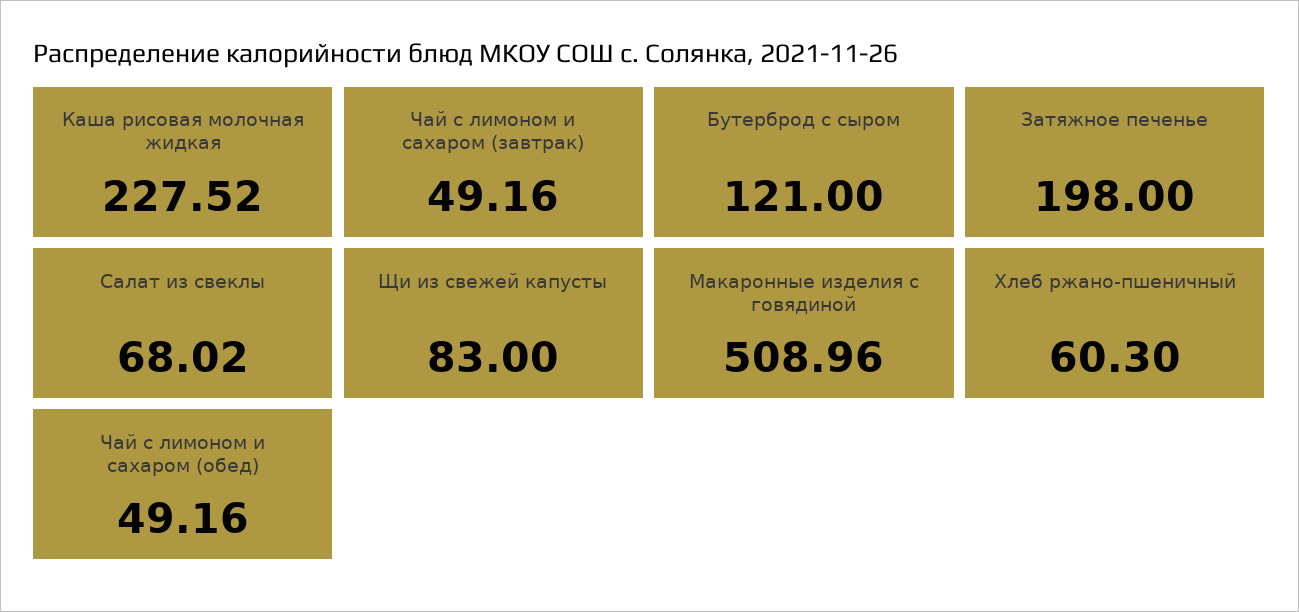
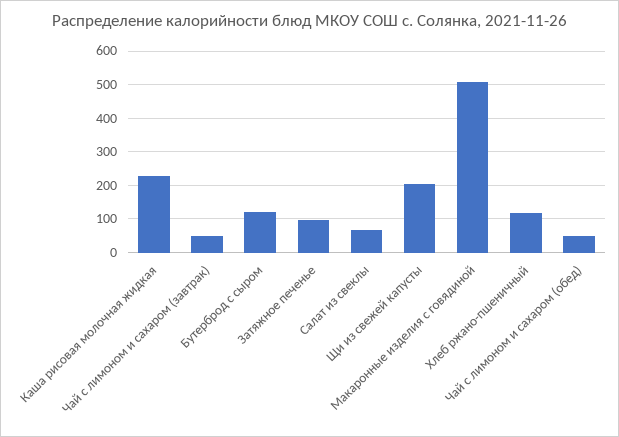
  {
    "Каша рисовая молочная жидкая": 227.52,
    "Чай с лимоном и сахаром (завтрак)": 49.16,
    "Бутерброд с сыром": 121,
-   "Затяжное печенье": 198,
+   "Затяжное печенье": 100,
    "Салат из свеклы": 68.02,
-   "Щи из свежей капусты": 83,
+   "Щи из свежей капусты": 200,
    "Макаронные изделия с говядиной": 508.96,
-   "Хлеб ржано-пшеничный": 60.3,
+   "Хлеб ржано-пшеничный": 120,
    "Чай с лимоном и сахаром (обед)": 49.16
  }

